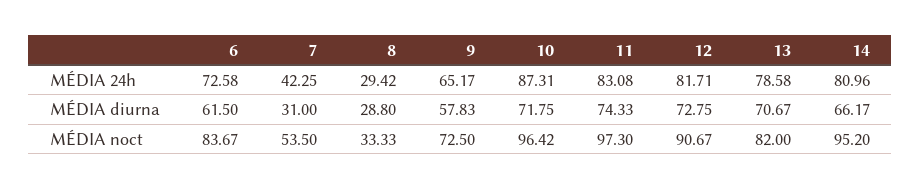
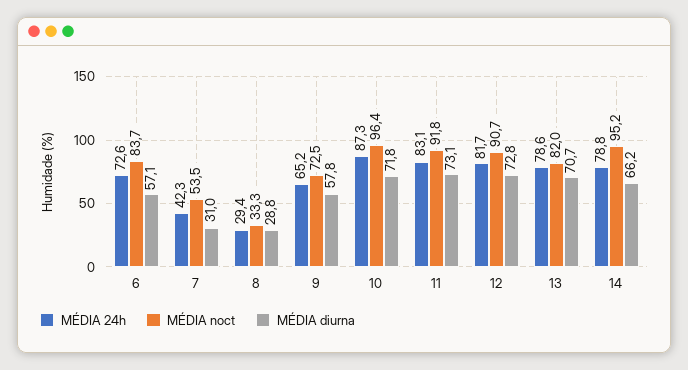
  {
    "MÉDIA 24h": {
      "6": 72.58,
      "7": 42.25,
      "8": 29.42,
      "9": 65.17,
      "10": 87.31,
      "11": 83.08,
      "12": 81.71,
      "13": 78.58,
-     "14": 80.96
+     "14": 78.8
    },
    "MÉDIA diurna": {
-     "6": 61.5,
+     "6": 57.1,
      "7": 31,
      "8": 28.8,
      "9": 57.83,
      "10": 71.75,
-     "11": 74.33,
+     "11": 73.1,
      "12": 72.75,
      "13": 70.67,
      "14": 66.17
    },
    "MÉDIA noct": {
      "6": 83.67,
      "7": 53.5,
      "8": 33.33,
      "9": 72.5,
      "10": 96.42,
-     "11": 97.3,
+     "11": 91.8,
      "12": 90.67,
      "13": 82,
      "14": 95.2
    }
  }

